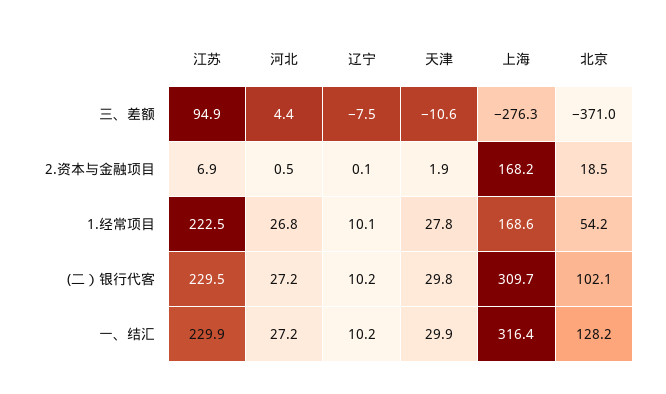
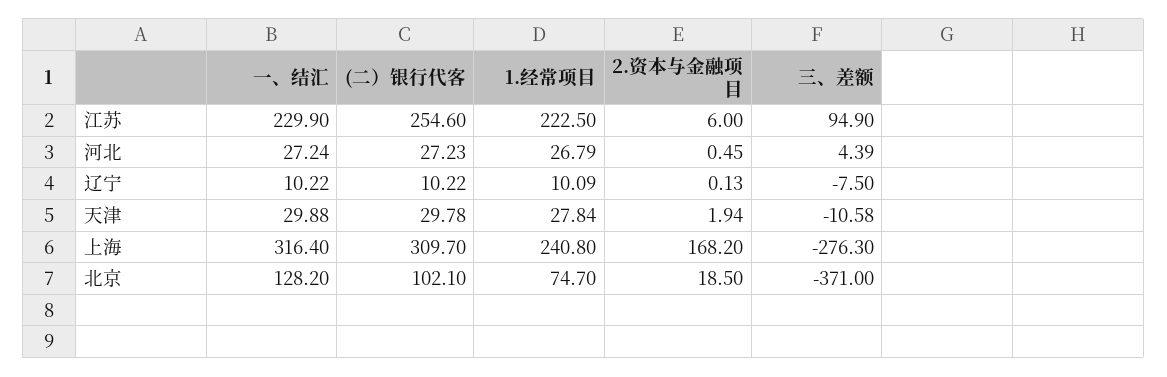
  {
    "江苏": {
      "三、差额": 94.9,
-     "2.资本与金融项目": 6.9,
+     "2.资本与金融项目": 6,
      "1.经常项目": 222.5,
-     "(二）银行代客": 229.5,
+     "(二）银行代客": 254.6,
      "一、结汇": 229.9
    },
    "河北": {
      "三、差额": 4.39,
      "2.资本与金融项目": 0.45,
      "1.经常项目": 26.79,
      "(二）银行代客": 27.23,
      "一、结汇": 27.24
    },
    "辽宁": {
      "三、差额": -7.5,
      "2.资本与金融项目": 0.13,
      "1.经常项目": 10.09,
      "(二）银行代客": 10.22,
      "一、结汇": 10.22
    },
    "天津": {
      "三、差额": -10.58,
      "2.资本与金融项目": 1.94,
      "1.经常项目": 27.84,
      "(二）银行代客": 29.78,
      "一、结汇": 29.88
    },
    "上海": {
      "三、差额": -276.3,
      "2.资本与金融项目": 168.2,
-     "1.经常项目": 168.6,
+     "1.经常项目": 240.8,
      "(二）银行代客": 309.7,
      "一、结汇": 316.4
    },
    "北京": {
      "三、差额": -371,
      "2.资本与金融项目": 18.5,
-     "1.经常项目": 54.2,
+     "1.经常项目": 74.7,
      "(二）银行代客": 102.1,
      "一、结汇": 128.2
    }
  }

